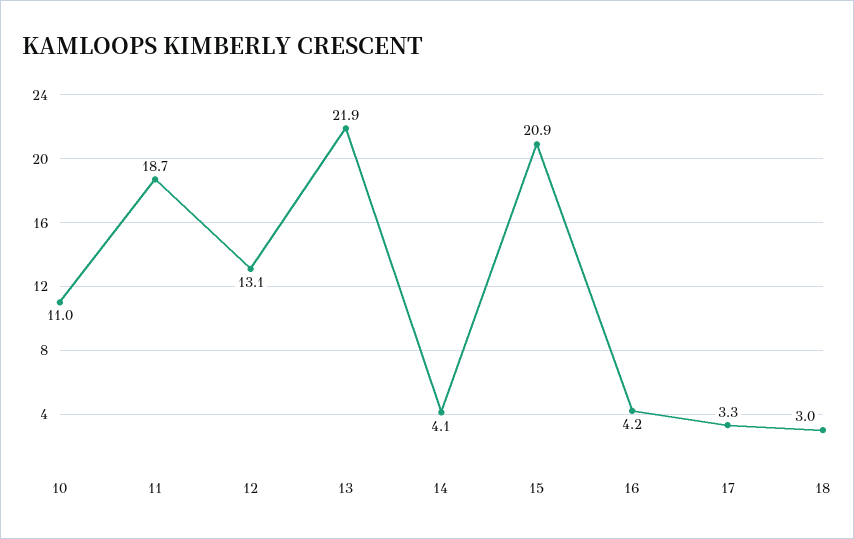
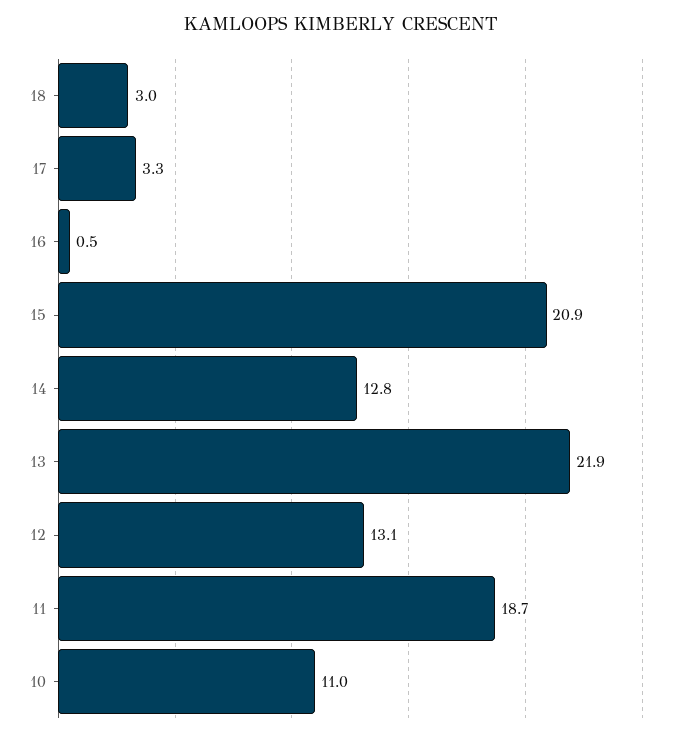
  {
    "10": 11,
    "11": 18.7,
    "12": 13.1,
    "13": 21.9,
-   "14": 4.1,
+   "14": 12.8,
    "15": 20.9,
-   "16": 4.2,
+   "16": 0.5,
    "17": 3.3,
    "18": 3
  }

